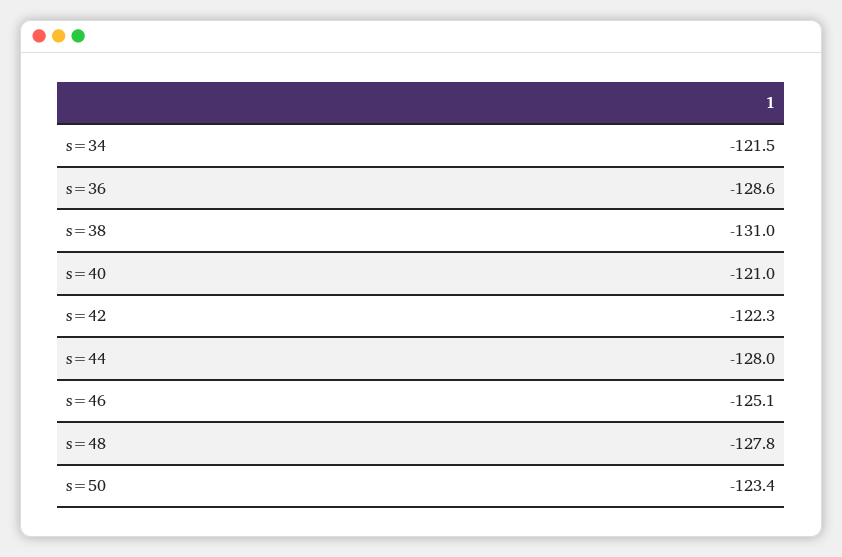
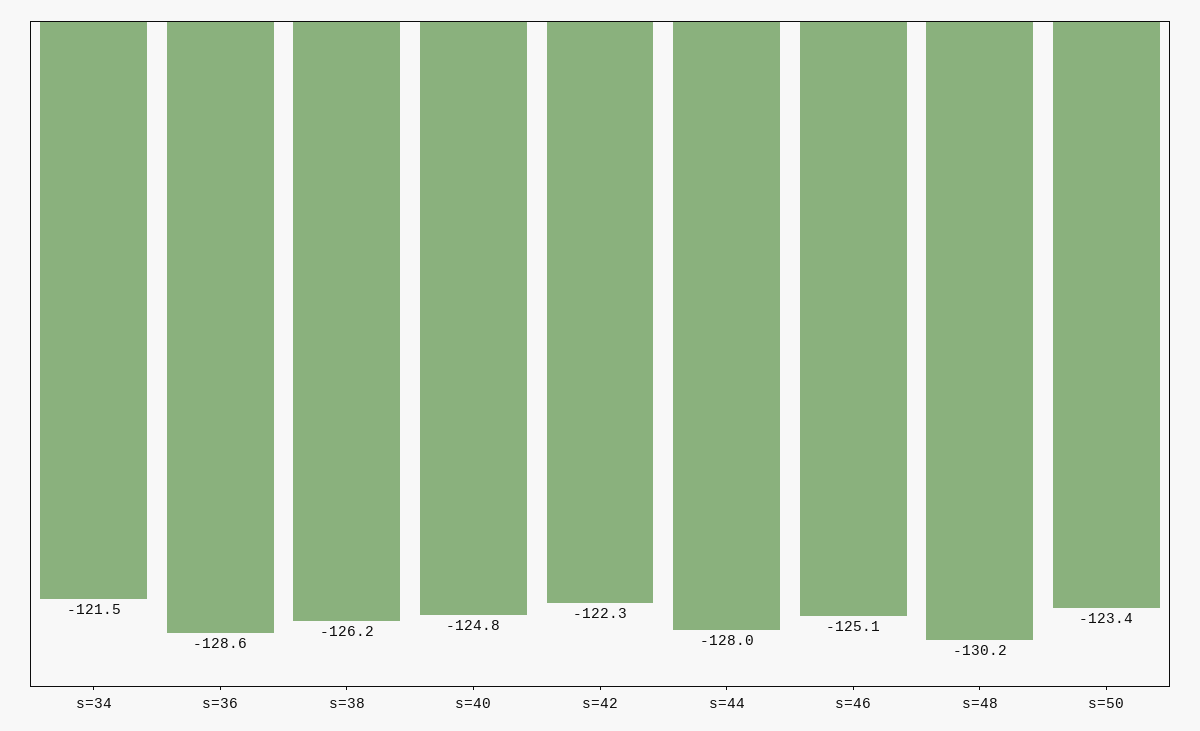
  {
    "s=34": -121.5,
    "s=36": -128.6,
-   "s=38": -131,
+   "s=38": -126.2,
-   "s=40": -121,
+   "s=40": -124.8,
    "s=42": -122.3,
    "s=44": -128,
    "s=46": -125.1,
-   "s=48": -127.8,
+   "s=48": -130.2,
    "s=50": -123.4
  }

